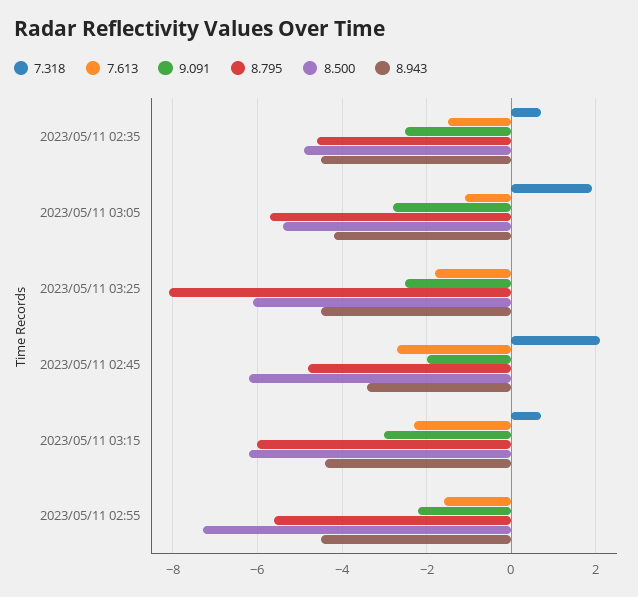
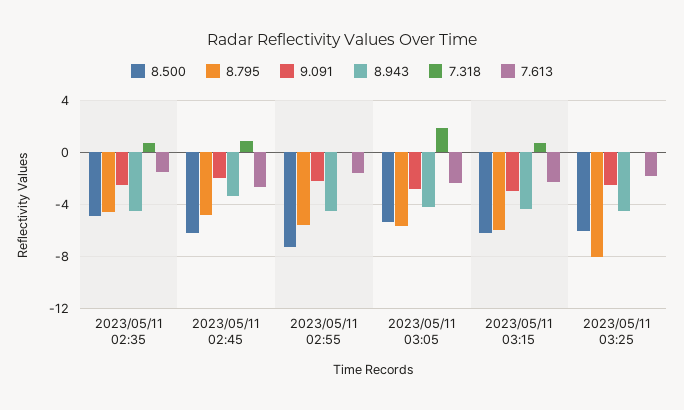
  {
    "7.318": {
      "2023/05/11 02:35": 0.5,
      "2023/05/11 03:05": 2,
      "2023/05/11 03:25": 0,
-     "2023/05/11 02:45": 2,
+     "2023/05/11 02:45": 1,
      "2023/05/11 03:15": 0.5,
      "2023/05/11 02:55": 0
    },
    "7.613": {
      "2023/05/11 02:35": -1.5,
-     "2023/05/11 03:05": -1,
+     "2023/05/11 03:05": -2.5,
      "2023/05/11 03:25": -2,
      "2023/05/11 02:45": -2.5,
      "2023/05/11 03:15": -2.5,
      "2023/05/11 02:55": -1.5
    },
    "9.091": {
      "2023/05/11 02:35": -2.5,
      "2023/05/11 03:05": -3,
      "2023/05/11 03:25": -2.5,
      "2023/05/11 02:45": -2,
      "2023/05/11 03:15": -3,
      "2023/05/11 02:55": -2
    },
    "8.795": {
      "2023/05/11 02:35": -4.5,
      "2023/05/11 03:05": -5.5,
      "2023/05/11 03:25": -8,
      "2023/05/11 02:45": -5,
      "2023/05/11 03:15": -6,
      "2023/05/11 02:55": -5.5
    },
    "8.500": {
      "2023/05/11 02:35": -5,
      "2023/05/11 03:05": -5.5,
      "2023/05/11 03:25": -6,
      "2023/05/11 02:45": -6,
      "2023/05/11 03:15": -6,
      "2023/05/11 02:55": -7.5
    },
    "8.943": {
      "2023/05/11 02:35": -4.5,
      "2023/05/11 03:05": -4,
      "2023/05/11 03:25": -4.5,
      "2023/05/11 02:45": -3.5,
      "2023/05/11 03:15": -4.5,
      "2023/05/11 02:55": -4.5
    }
  }

